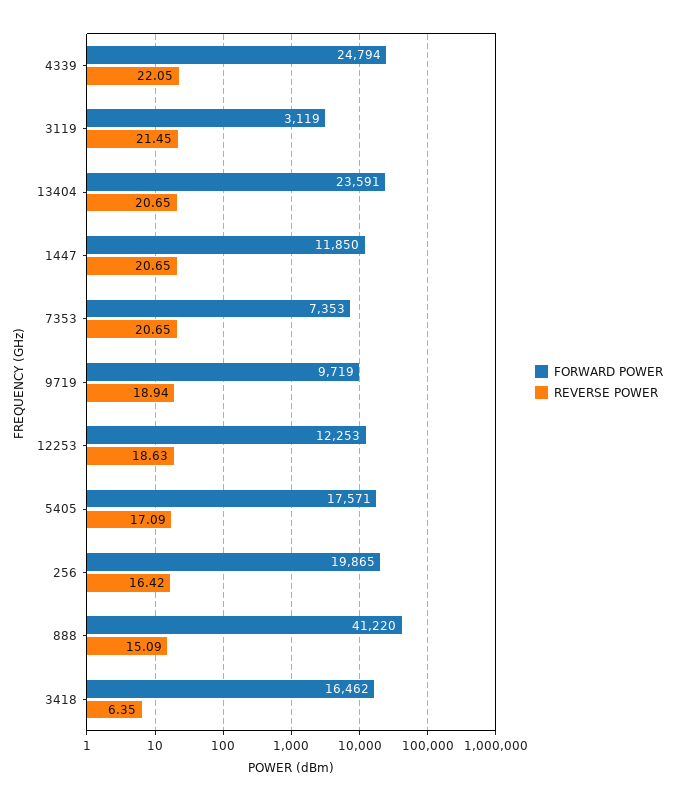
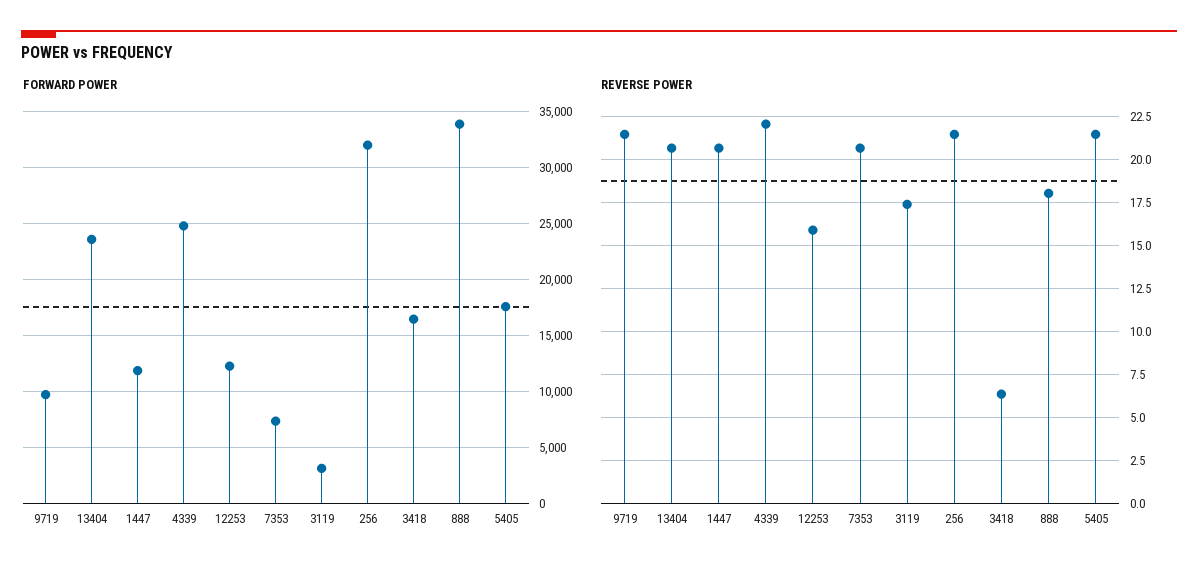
  {
    "FORWARD POWER": {
      "4339": 24794,
      "3119": 3119,
      "13404": 23591,
      "1447": 11850,
      "7353": 7353,
      "9719": 9719,
      "12253": 12253,
      "5405": 17571,
-     "256": 19865,
+     "256": 32000,
-     "888": 41220,
+     "888": 34000,
      "3418": 16462
    },
    "REVERSE POWER": {
      "4339": 22.05,
-     "3119": 21.45,
+     "3119": 17.5,
      "13404": 20.65,
      "1447": 20.65,
      "7353": 20.65,
-     "9719": 18.94,
+     "9719": 21.5,
-     "12253": 18.63,
+     "12253": 16,
-     "5405": 17.09,
+     "5405": 21.5,
-     "256": 16.42,
+     "256": 21.5,
-     "888": 15.09,
+     "888": 18,
      "3418": 6.35
    }
  }

